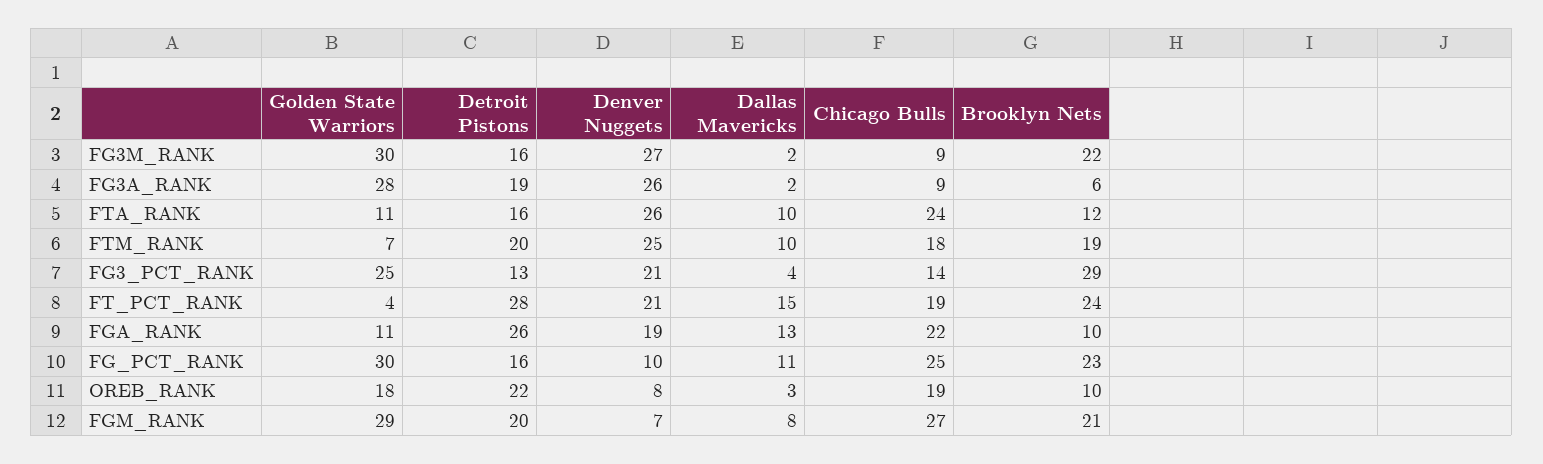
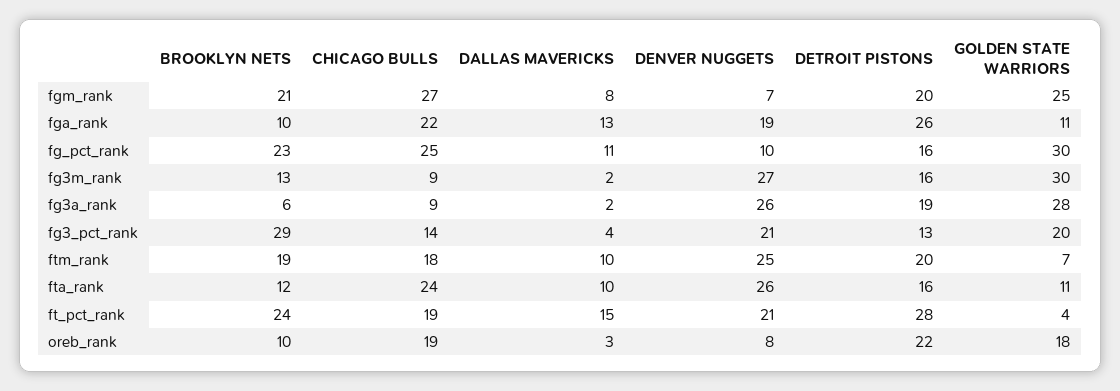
  {
    "Golden State Warriors": {
      "FG3M_RANK": 30,
      "FG3A_RANK": 28,
      "FTA_RANK": 11,
      "FTM_RANK": 7,
-     "FG3_PCT_RANK": 25,
+     "FG3_PCT_RANK": 20,
      "FT_PCT_RANK": 4,
      "FGA_RANK": 11,
      "FG_PCT_RANK": 30,
      "OREB_RANK": 18,
-     "FGM_RANK": 29
+     "FGM_RANK": 25
    },
    "Detroit Pistons": {
      "FG3M_RANK": 16,
      "FG3A_RANK": 19,
      "FTA_RANK": 16,
      "FTM_RANK": 20,
      "FG3_PCT_RANK": 13,
      "FT_PCT_RANK": 28,
      "FGA_RANK": 26,
      "FG_PCT_RANK": 16,
      "OREB_RANK": 22,
      "FGM_RANK": 20
    },
    "Denver Nuggets": {
      "FG3M_RANK": 27,
      "FG3A_RANK": 26,
      "FTA_RANK": 26,
      "FTM_RANK": 25,
      "FG3_PCT_RANK": 21,
      "FT_PCT_RANK": 21,
      "FGA_RANK": 19,
      "FG_PCT_RANK": 10,
      "OREB_RANK": 8,
      "FGM_RANK": 7
    },
    "Dallas Mavericks": {
      "FG3M_RANK": 2,
      "FG3A_RANK": 2,
      "FTA_RANK": 10,
      "FTM_RANK": 10,
      "FG3_PCT_RANK": 4,
      "FT_PCT_RANK": 15,
      "FGA_RANK": 13,
      "FG_PCT_RANK": 11,
      "OREB_RANK": 3,
      "FGM_RANK": 8
    },
    "Chicago Bulls": {
      "FG3M_RANK": 9,
      "FG3A_RANK": 9,
      "FTA_RANK": 24,
      "FTM_RANK": 18,
      "FG3_PCT_RANK": 14,
      "FT_PCT_RANK": 19,
      "FGA_RANK": 22,
      "FG_PCT_RANK": 25,
      "OREB_RANK": 19,
      "FGM_RANK": 27
    },
    "Brooklyn Nets": {
-     "FG3M_RANK": 22,
+     "FG3M_RANK": 13,
      "FG3A_RANK": 6,
      "FTA_RANK": 12,
      "FTM_RANK": 19,
      "FG3_PCT_RANK": 29,
      "FT_PCT_RANK": 24,
      "FGA_RANK": 10,
      "FG_PCT_RANK": 23,
      "OREB_RANK": 10,
      "FGM_RANK": 21
    }
  }

